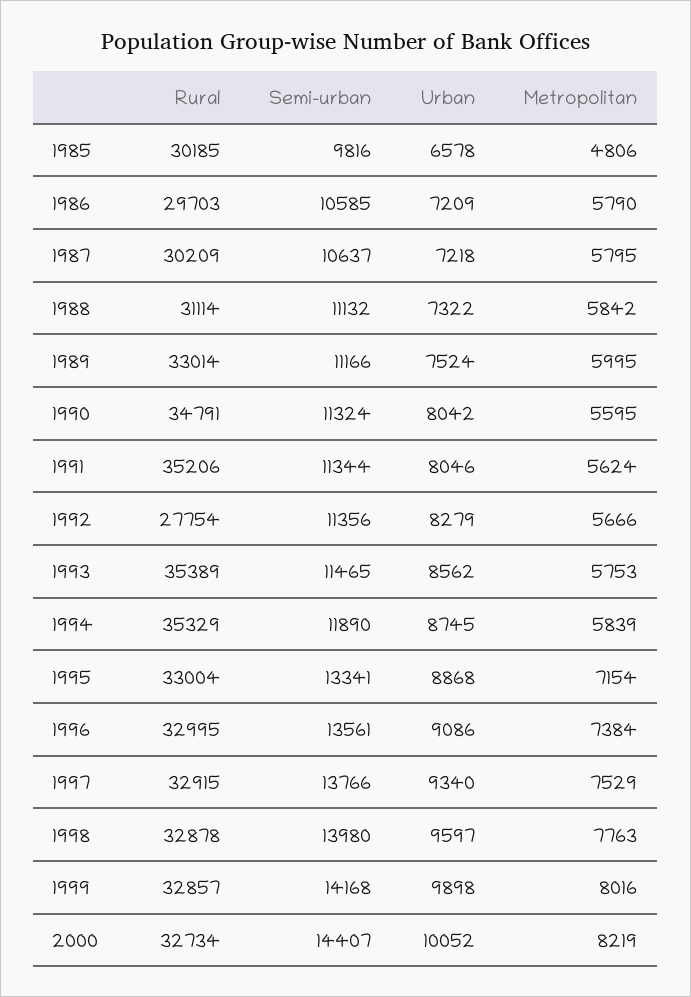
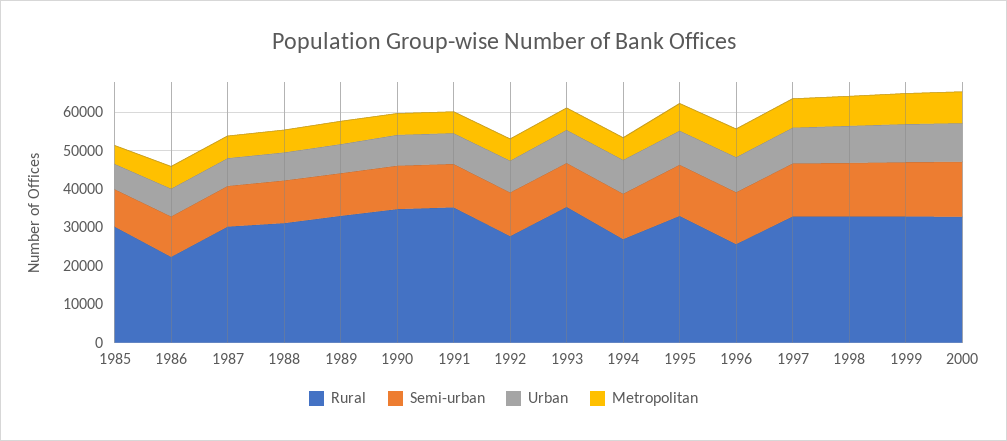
  {
    "Rural": {
      "1985": 30185,
-     "1986": 29703,
+     "1986": 22500,
      "1987": 30209,
      "1988": 31114,
      "1989": 33014,
      "1990": 34791,
      "1991": 35206,
      "1992": 27754,
      "1993": 35389,
-     "1994": 35329,
+     "1994": 27500,
      "1995": 33004,
-     "1996": 32995,
+     "1996": 25000,
      "1997": 32915,
      "1998": 32878,
      "1999": 32857,
      "2000": 32734
    },
    "Semi-urban": {
      "1985": 9816,
      "1986": 10585,
      "1987": 10637,
      "1988": 11132,
      "1989": 11166,
      "1990": 11324,
      "1991": 11344,
      "1992": 11356,
      "1993": 11465,
      "1994": 11890,
      "1995": 13341,
      "1996": 13561,
      "1997": 13766,
      "1998": 13980,
      "1999": 14168,
      "2000": 14407
    },
    "Urban": {
      "1985": 6578,
      "1986": 7209,
      "1987": 7218,
      "1988": 7322,
      "1989": 7524,
      "1990": 8042,
      "1991": 8046,
      "1992": 8279,
      "1993": 8562,
      "1994": 8745,
      "1995": 8868,
      "1996": 9086,
      "1997": 9340,
      "1998": 9597,
      "1999": 9898,
      "2000": 10052
    },
    "Metropolitan": {
      "1985": 4806,
      "1986": 5790,
      "1987": 5795,
      "1988": 5842,
      "1989": 5995,
      "1990": 5595,
      "1991": 5624,
      "1992": 5666,
      "1993": 5753,
      "1994": 5839,
      "1995": 7154,
      "1996": 7384,
      "1997": 7529,
      "1998": 7763,
      "1999": 8016,
      "2000": 8219
    }
  }

